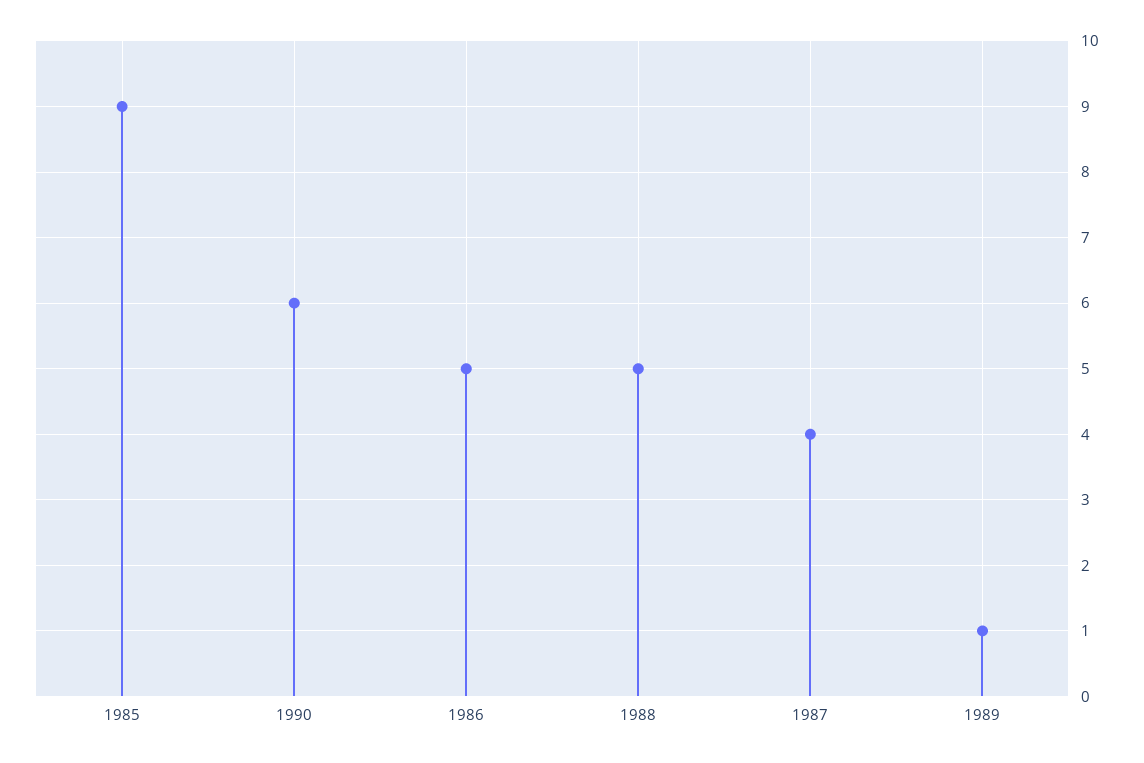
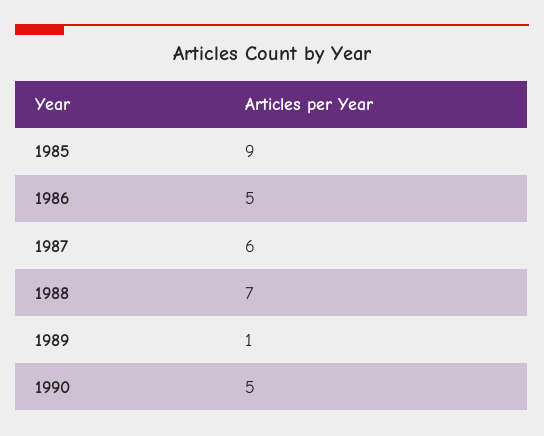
  {
    "1985": 9,
-   "1990": 6,
+   "1990": 5,
    "1986": 5,
-   "1988": 5,
+   "1988": 7,
-   "1987": 4,
+   "1987": 6,
    "1989": 1
  }

